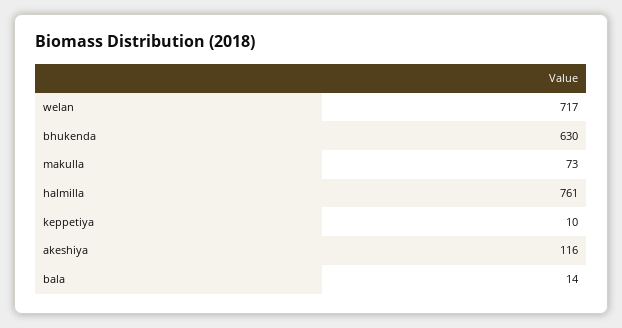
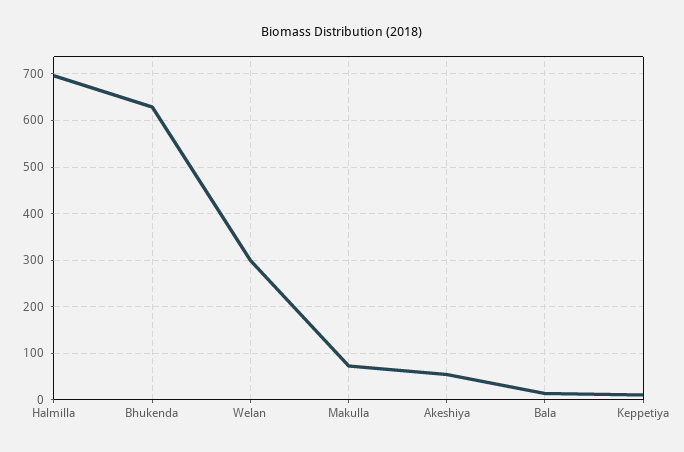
  {
-   "welan": 717,
+   "welan": 300,
    "bhukenda": 630,
    "makulla": 73,
-   "halmilla": 761,
+   "halmilla": 700,
    "keppetiya": 10,
-   "akeshiya": 116,
+   "akeshiya": 60,
    "bala": 14
  }

